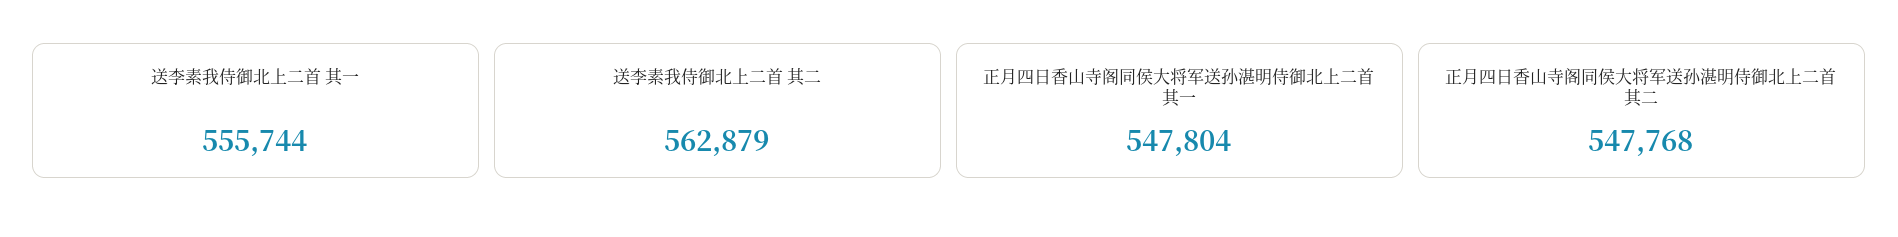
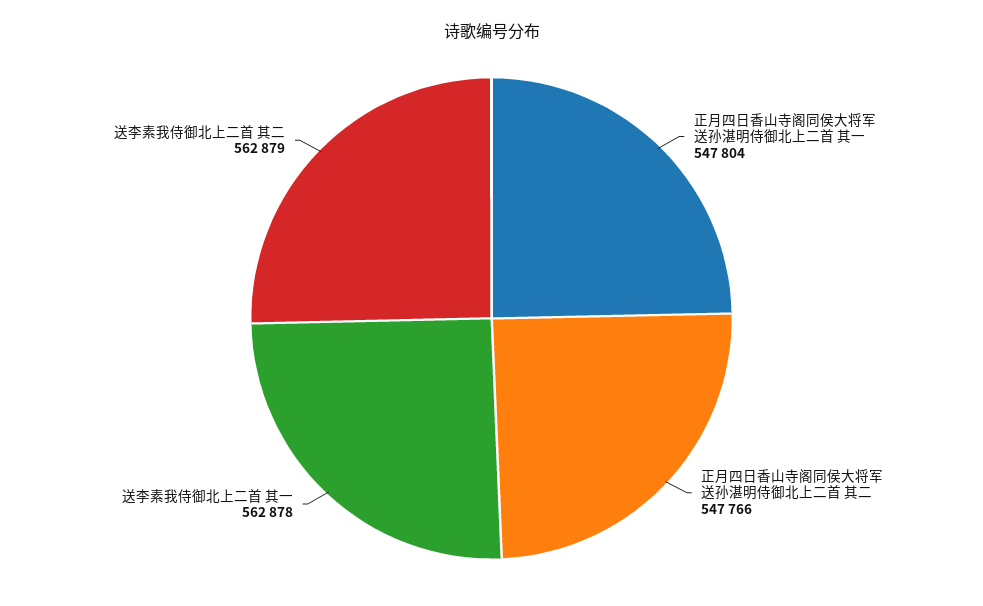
  {
-   "送李素我侍御北上二首 其一": 555744,
+   "送李素我侍御北上二首 其一": 562878,
    "送李素我侍御北上二首 其二": 562879,
    "正月四日香山寺阁同侯大将军送孙湛明侍御北上二首 其一": 547804,
-   "正月四日香山寺阁同侯大将军送孙湛明侍御北上二首 其二": 547768
+   "正月四日香山寺阁同侯大将军送孙湛明侍御北上二首 其二": 547766
  }

